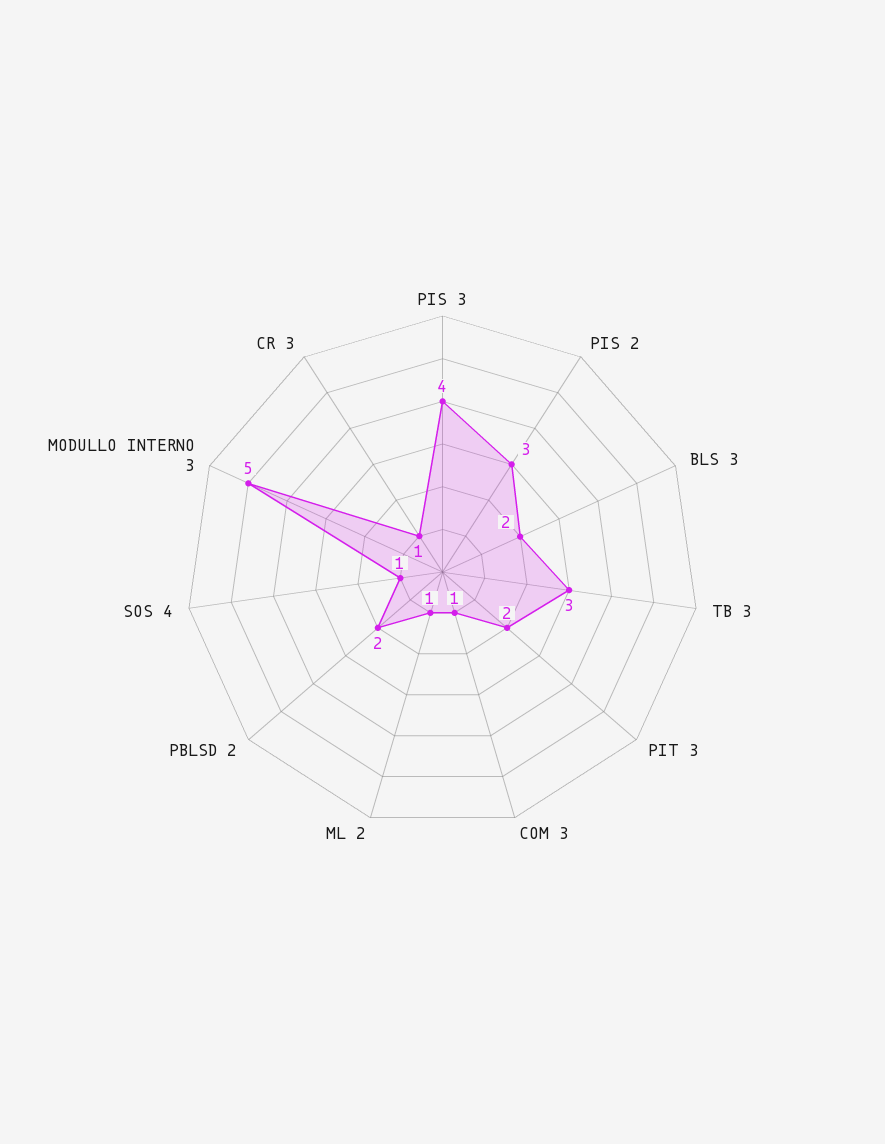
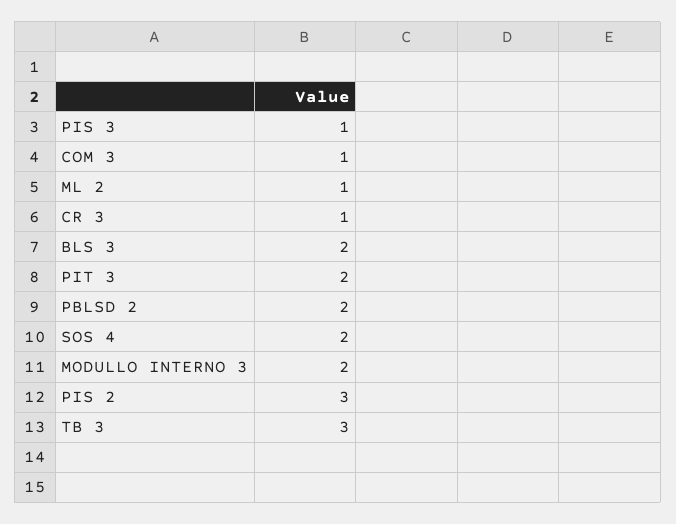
  {
-   "PIS 3": 4,
+   "PIS 3": 1,
    "PIS 2": 3,
    "BLS 3": 2,
    "TB 3": 3,
    "PIT 3": 2,
    "COM 3": 1,
    "ML 2": 1,
    "PBLSD 2": 2,
-   "SOS 4": 1,
+   "SOS 4": 2,
-   "MODULLO INTERNO 3": 5,
+   "MODULLO INTERNO 3": 2,
    "CR 3": 1
  }

